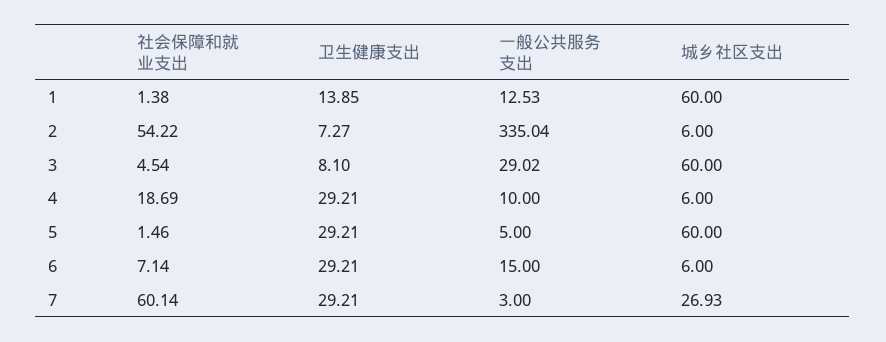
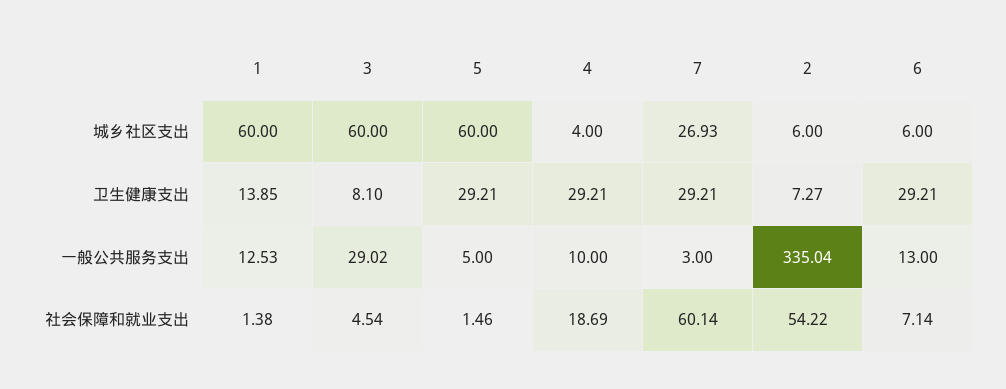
  {
    "社会保障和就业支出": {
      "1": 1.38,
      "2": 54.22,
      "3": 4.54,
      "4": 18.69,
      "5": 1.46,
      "6": 7.14,
      "7": 60.14
    },
    "卫生健康支出": {
      "1": 13.85,
      "2": 7.27,
      "3": 8.1,
      "4": 29.21,
      "5": 29.21,
      "6": 29.21,
      "7": 29.21
    },
    "一般公共服务支出": {
      "1": 12.53,
      "2": 335.04,
      "3": 29.02,
      "4": 10,
      "5": 5,
-     "6": 15,
+     "6": 13,
      "7": 3
    },
    "城乡社区支出": {
      "1": 60,
      "2": 6,
      "3": 60,
-     "4": 6,
+     "4": 4,
      "5": 60,
      "6": 6,
      "7": 26.93
    }
  }

